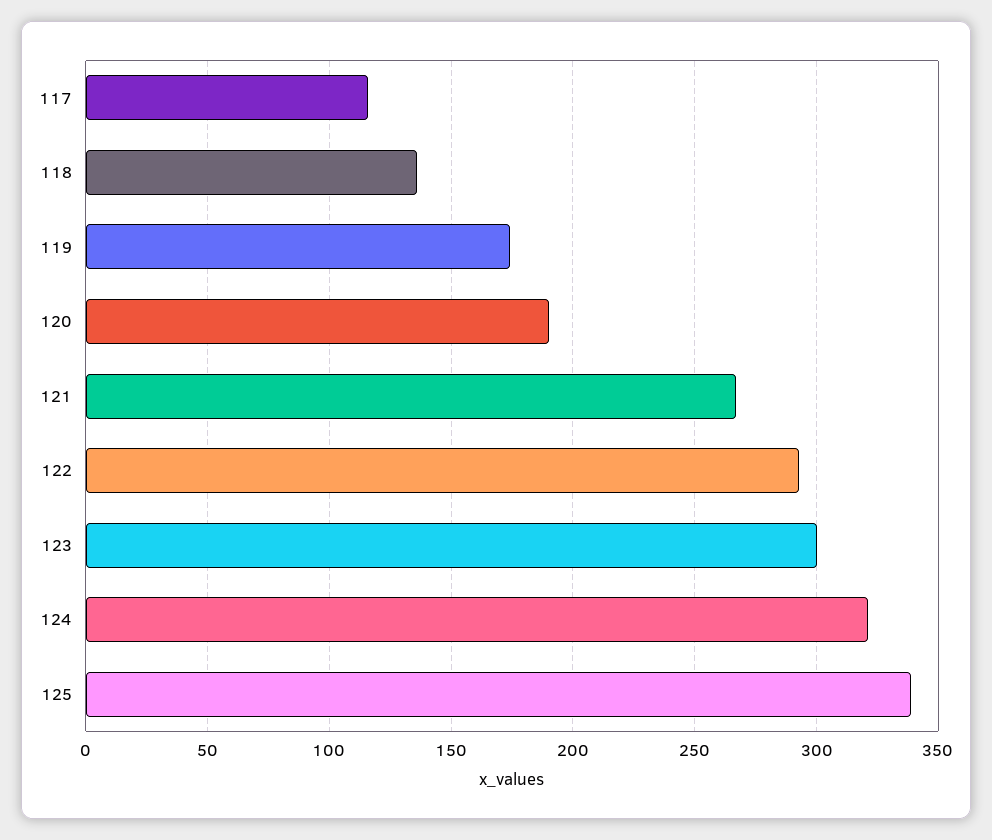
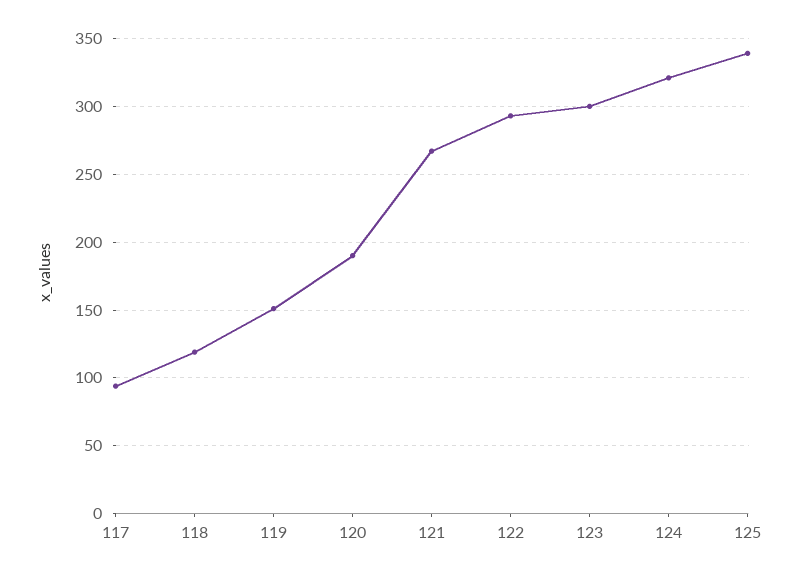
  {
-   "117": 115,
+   "117": 95,
-   "118": 135,
+   "118": 120,
-   "119": 175,
+   "119": 150,
    "120": 190,
    "121": 265,
    "122": 295,
    "123": 300,
    "124": 320,
    "125": 340
  }

